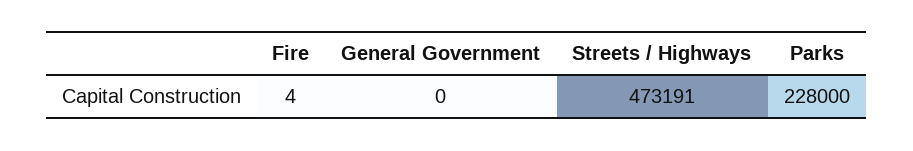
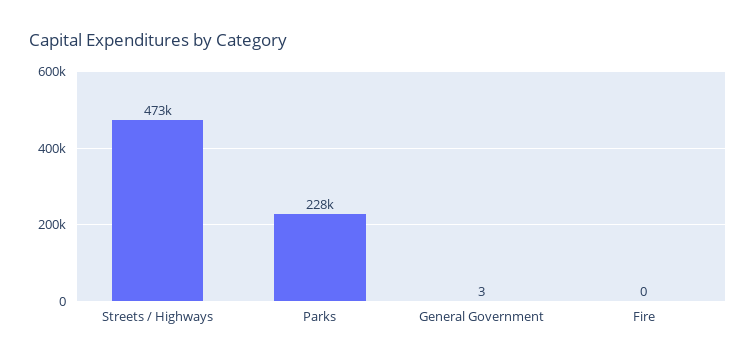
  {
-   "Fire": 4,
+   "Fire": 0,
-   "General Government": 0,
+   "General Government": 3,
    "Streets / Highways": 473191,
    "Parks": 228000
  }

